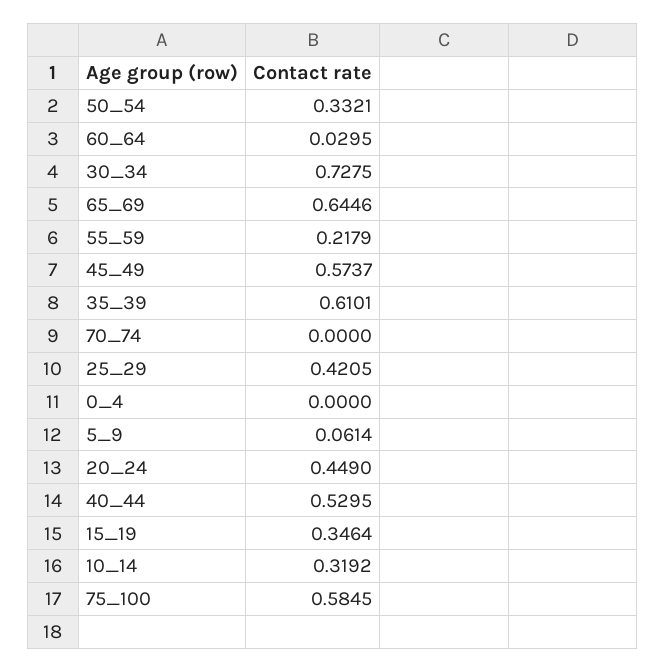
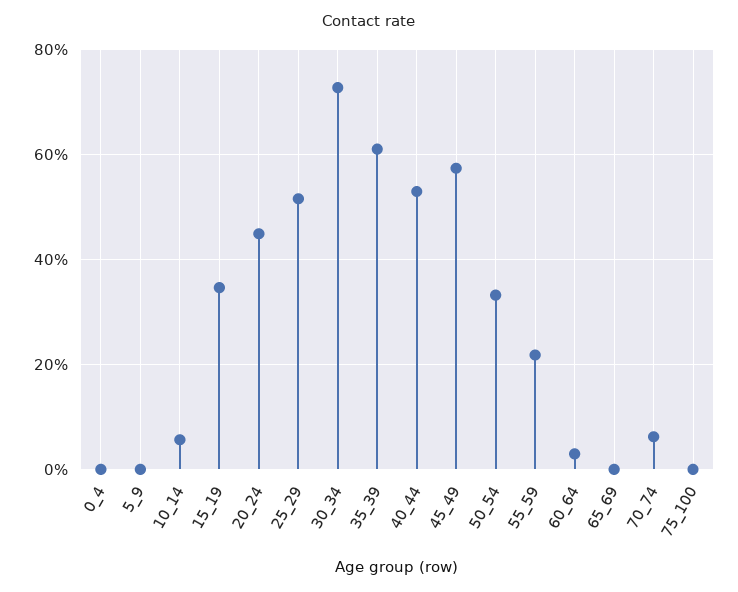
  {
    "50_54": 0.3321,
    "60_64": 0.0295,
    "30_34": 0.7275,
-   "65_69": 0.6446,
+   "65_69": 0,
    "55_59": 0.2179,
    "45_49": 0.5737,
    "35_39": 0.6101,
-   "70_74": 0,
+   "70_74": 0.06,
-   "25_29": 0.4205,
+   "25_29": 0.52,
    "0_4": 0,
-   "5_9": 0.0614,
+   "5_9": 0,
    "20_24": 0.449,
    "40_44": 0.5295,
    "15_19": 0.3464,
-   "10_14": 0.3192,
+   "10_14": 0.06,
-   "75_100": 0.5845
+   "75_100": 0
  }

